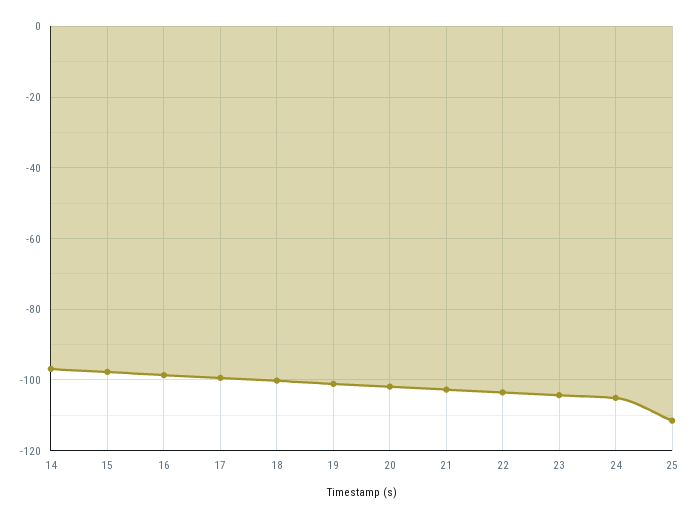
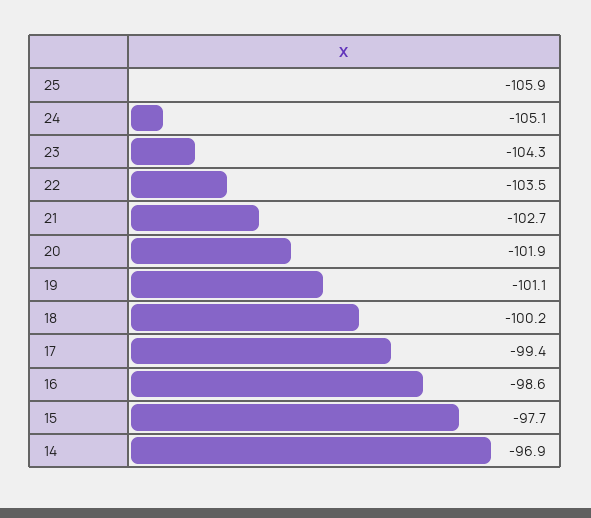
  {
    "14": -96.9,
    "15": -97.7,
    "16": -98.6,
    "17": -99.4,
    "18": -100.2,
    "19": -101.1,
    "20": -101.9,
    "21": -102.7,
    "22": -103.5,
    "23": -104.3,
    "24": -105.1,
-   "25": -112
+   "25": -105.9
  }

